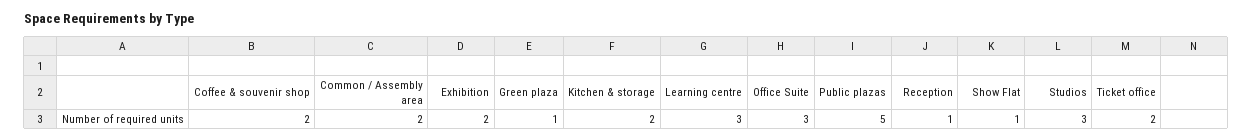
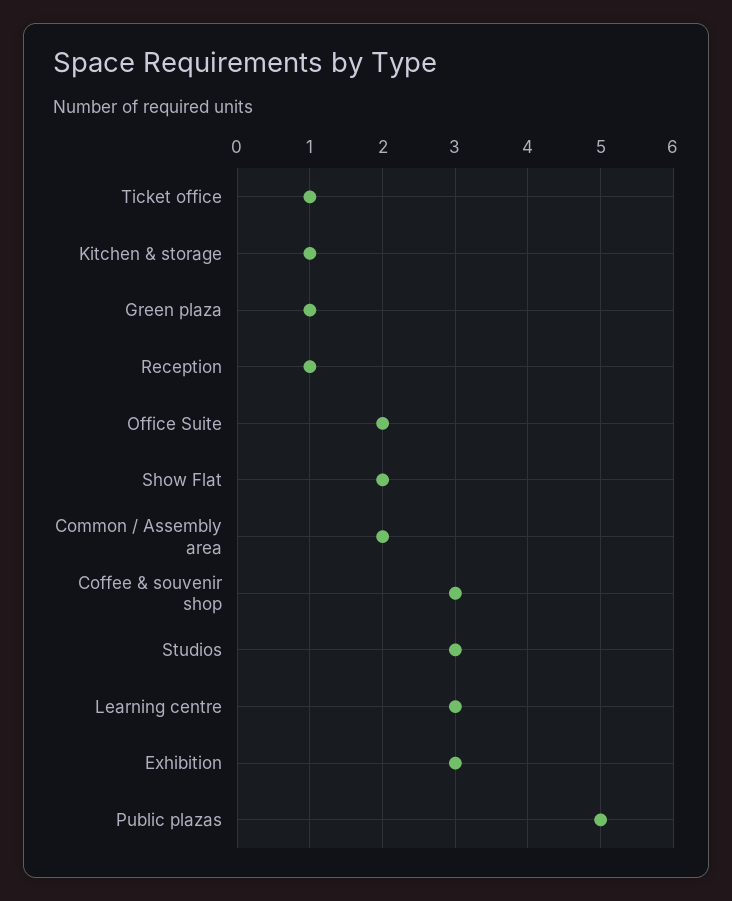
  {
-   "Coffee & souvenir shop": 2,
+   "Coffee & souvenir shop": 3,
    "Common / Assembly area": 2,
-   "Exhibition": 2,
+   "Exhibition": 3,
    "Green plaza": 1,
-   "Kitchen & storage": 2,
+   "Kitchen & storage": 1,
    "Learning centre": 3,
-   "Office Suite": 3,
+   "Office Suite": 2,
    "Public plazas": 5,
    "Reception": 1,
-   "Show Flat": 1,
+   "Show Flat": 2,
    "Studios": 3,
-   "Ticket office": 2
+   "Ticket office": 1
  }

